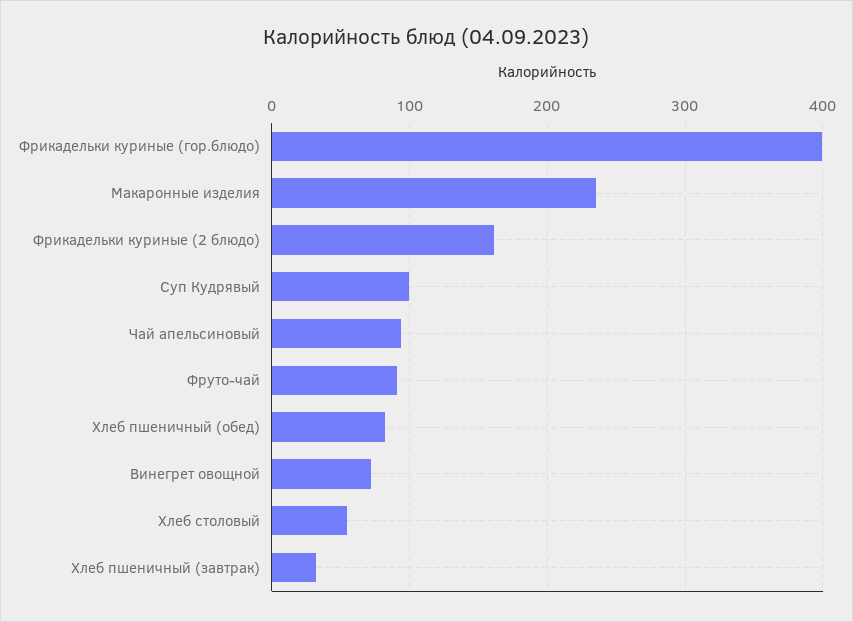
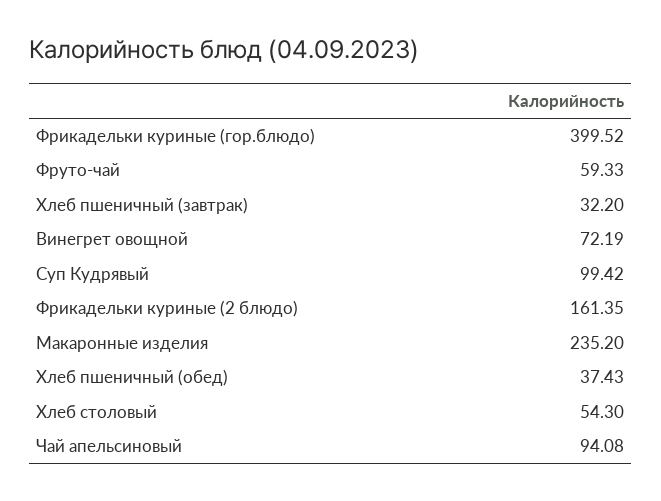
  {
    "Фрикадельки куриные (гор.блюдо)": 399.52,
    "Макаронные изделия": 235.2,
    "Фрикадельки куриные (2 блюдо)": 161.35,
    "Суп Кудрявый": 99.42,
    "Чай апельсиновый": 94.08,
-   "Фруто-чай": 90,
+   "Фруто-чай": 59.33,
-   "Хлеб пшеничный (обед)": 80,
+   "Хлеб пшеничный (обед)": 37.43,
    "Винегрет овощной": 72.19,
    "Хлеб столовый": 54.3,
    "Хлеб пшеничный (завтрак)": 32.2
  }

